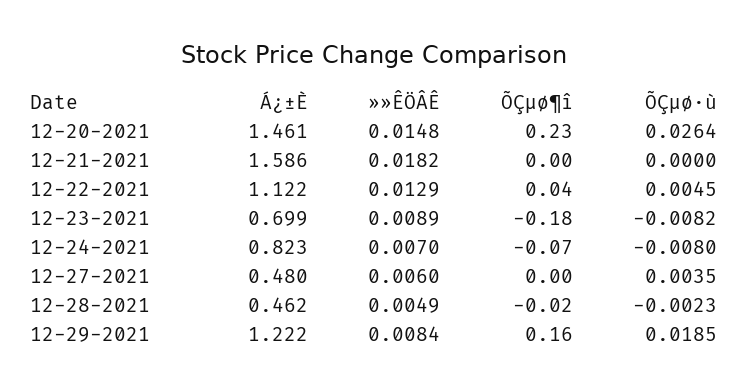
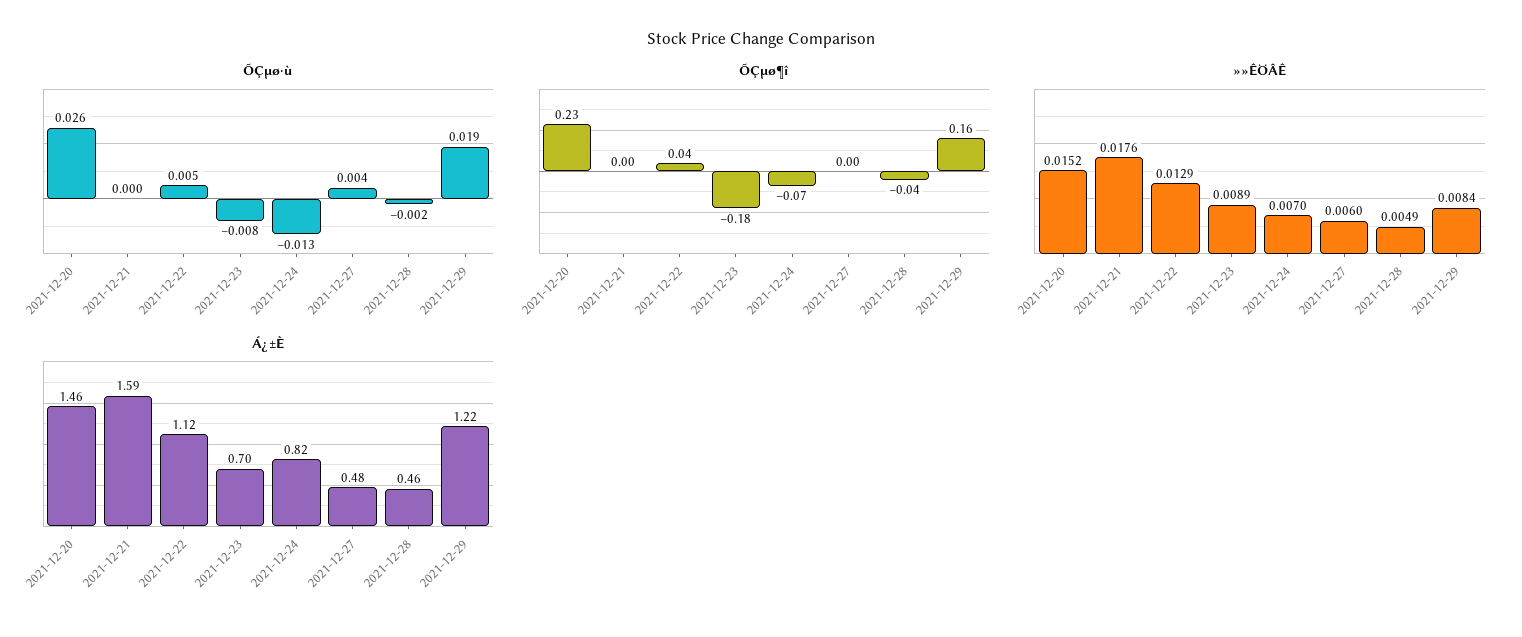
  {
    "Á¿±È": {
      "12-20-2021": 1.461,
      "12-21-2021": 1.586,
      "12-22-2021": 1.122,
      "12-23-2021": 0.699,
      "12-24-2021": 0.823,
      "12-27-2021": 0.48,
      "12-28-2021": 0.462,
      "12-29-2021": 1.222
    },
    "»»ÊÖÂÊ": {
-     "12-20-2021": 0.0148,
+     "12-20-2021": 0.0152,
-     "12-21-2021": 0.0182,
+     "12-21-2021": 0.0176,
      "12-22-2021": 0.0129,
      "12-23-2021": 0.0089,
      "12-24-2021": 0.007,
      "12-27-2021": 0.006,
      "12-28-2021": 0.0049,
      "12-29-2021": 0.0084
    },
    "ÕÇµø¶î": {
      "12-20-2021": 0.23,
      "12-21-2021": 0,
      "12-22-2021": 0.04,
      "12-23-2021": -0.18,
      "12-24-2021": -0.07,
      "12-27-2021": 0,
-     "12-28-2021": -0.02,
+     "12-28-2021": -0.04,
      "12-29-2021": 0.16
    },
    "ÕÇµø·ù": {
      "12-20-2021": 0.0264,
      "12-21-2021": 0,
      "12-22-2021": 0.0045,
      "12-23-2021": -0.0082,
-     "12-24-2021": -0.008,
+     "12-24-2021": -0.013,
      "12-27-2021": 0.0035,
      "12-28-2021": -0.0023,
      "12-29-2021": 0.0185
    }
  }

